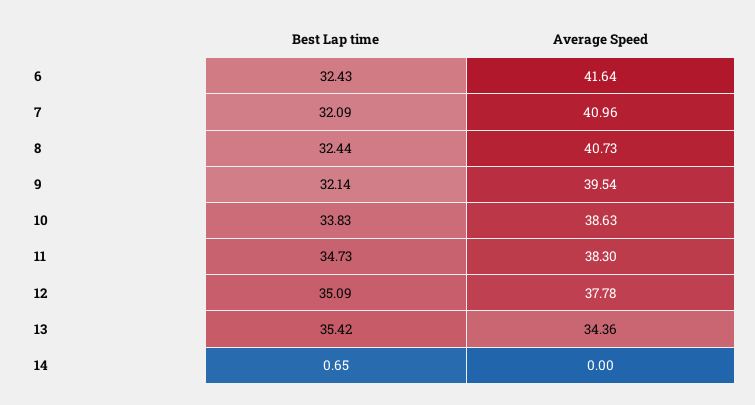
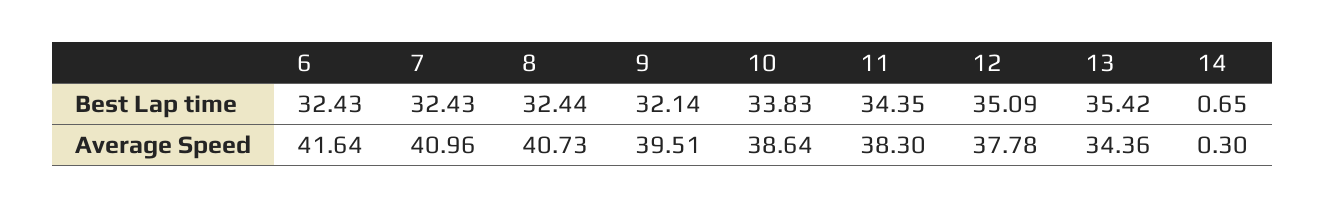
  {
    "Best Lap time": {
      "6": 32.43,
-     "7": 32.09,
+     "7": 32.43,
      "8": 32.44,
      "9": 32.14,
      "10": 33.83,
-     "11": 34.73,
+     "11": 34.35,
      "12": 35.09,
      "13": 35.42,
      "14": 0.65
    },
    "Average Speed": {
      "6": 41.64,
      "7": 40.96,
      "8": 40.73,
-     "9": 39.54,
+     "9": 39.51,
-     "10": 38.63,
+     "10": 38.64,
      "11": 38.3,
      "12": 37.78,
      "13": 34.36,
-     "14": 0
+     "14": 0.3
    }
  }

